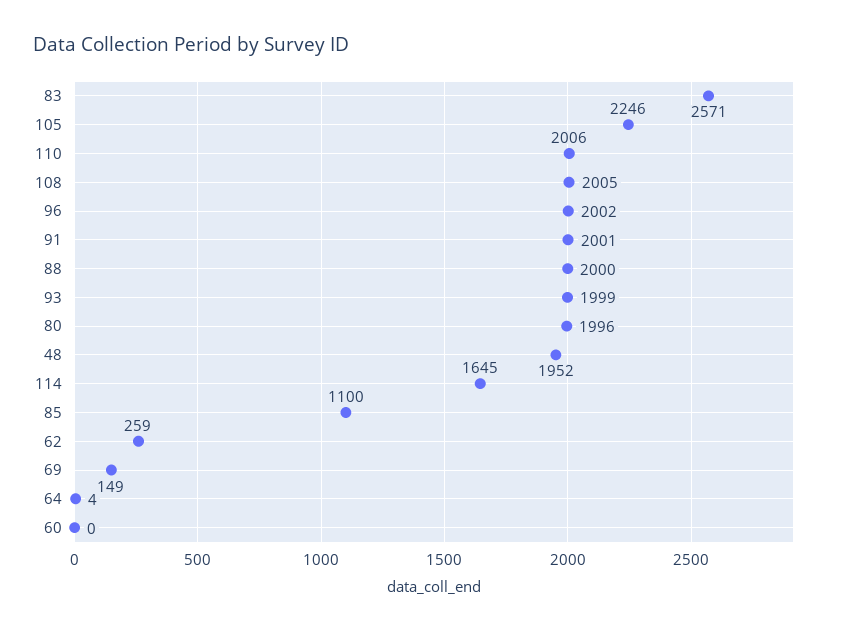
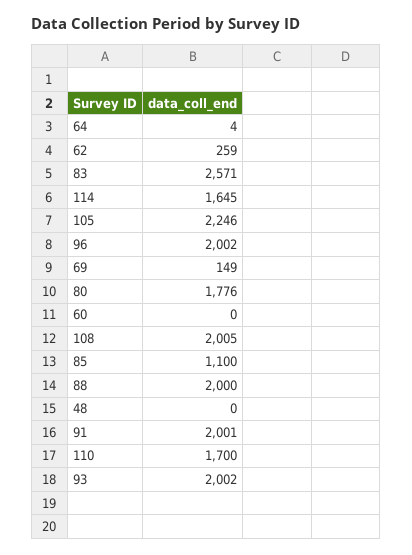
  {
    "83": 2571,
    "105": 2246,
-   "110": 2006,
+   "110": 1700,
    "108": 2005,
    "96": 2002,
    "91": 2001,
    "88": 2000,
-   "93": 1999,
+   "93": 2002,
-   "80": 1996,
+   "80": 1776,
-   "48": 1952,
+   "48": 0,
    "114": 1645,
    "85": 1100,
    "62": 259,
    "69": 149,
    "64": 4,
    "60": 0
  }

